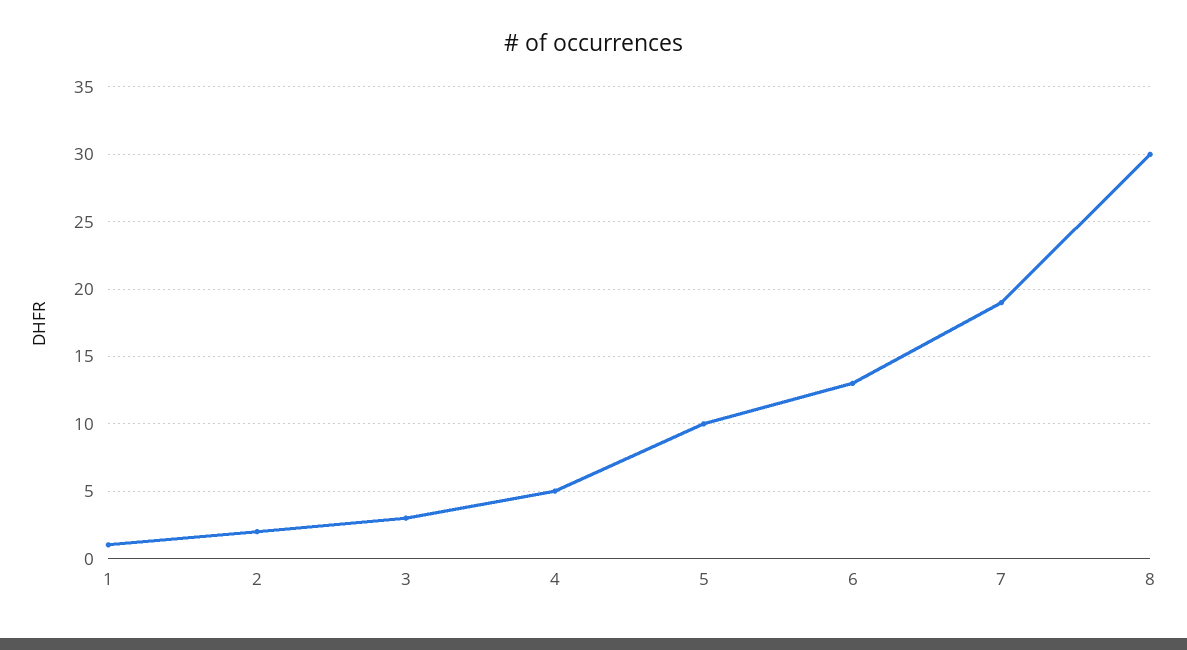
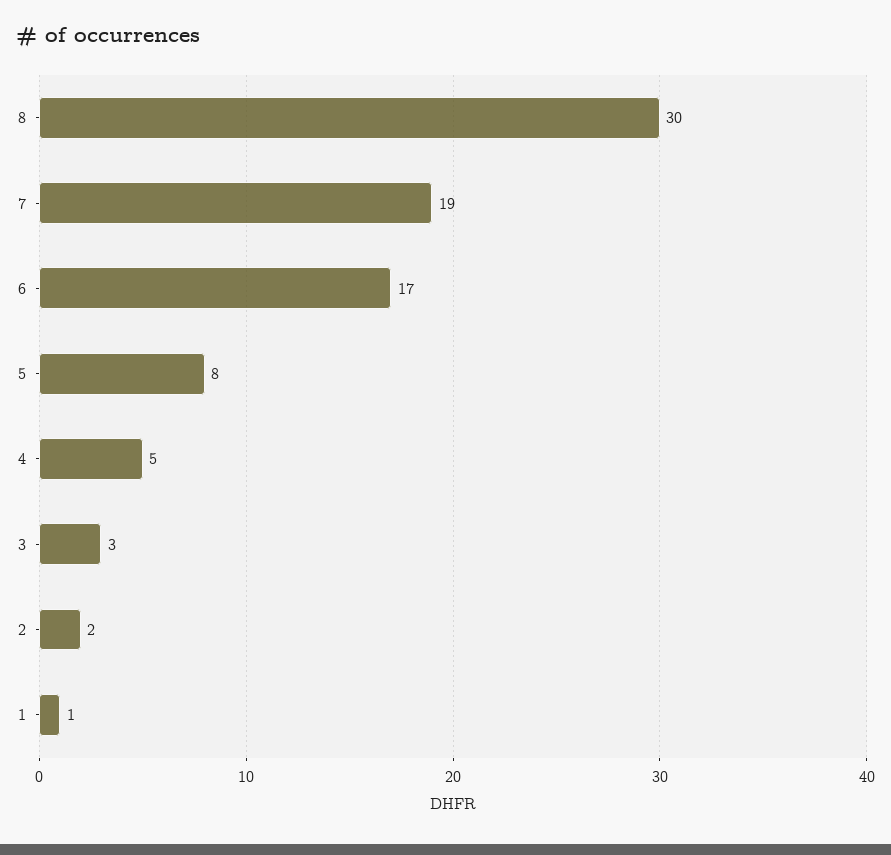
  {
    "1": 1,
    "2": 2,
    "3": 3,
    "4": 5,
-   "5": 10,
+   "5": 8,
-   "6": 13,
+   "6": 17,
    "7": 19,
    "8": 30
  }

